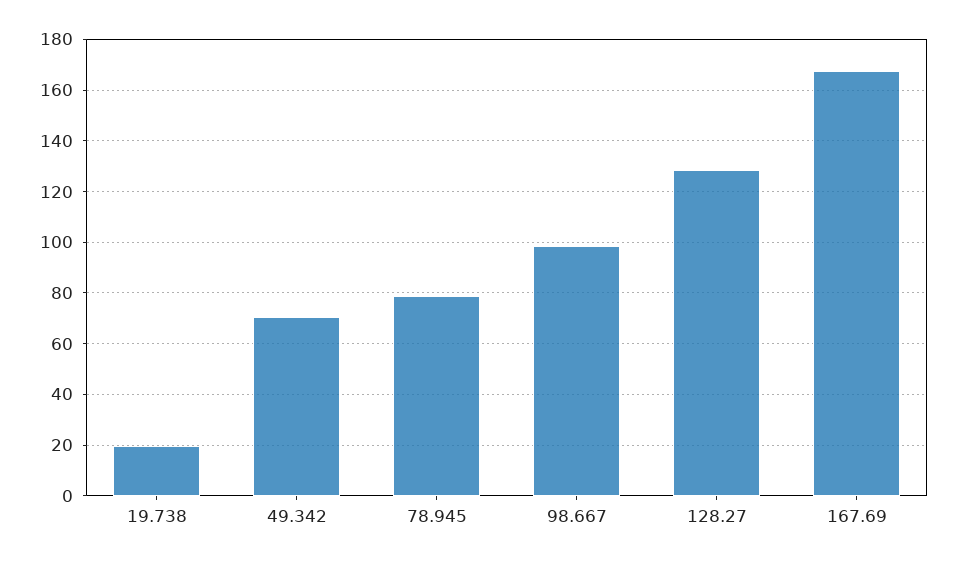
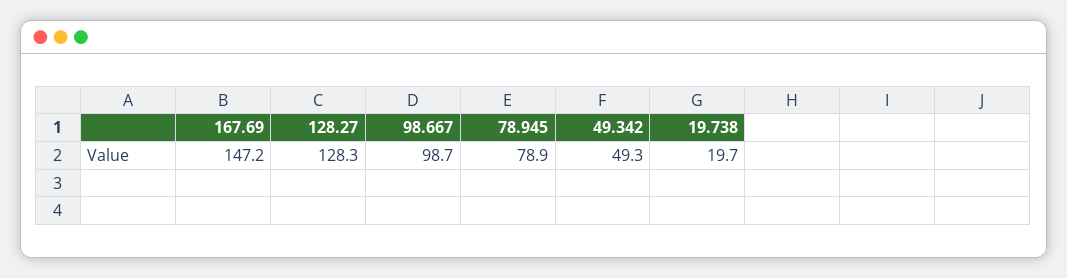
  {
    "19.738": 19.7,
-   "49.342": 70,
+   "49.342": 49.3,
    "78.945": 78.9,
    "98.667": 98.7,
    "128.27": 128.3,
-   "167.69": 167.5
+   "167.69": 147.2
  }

